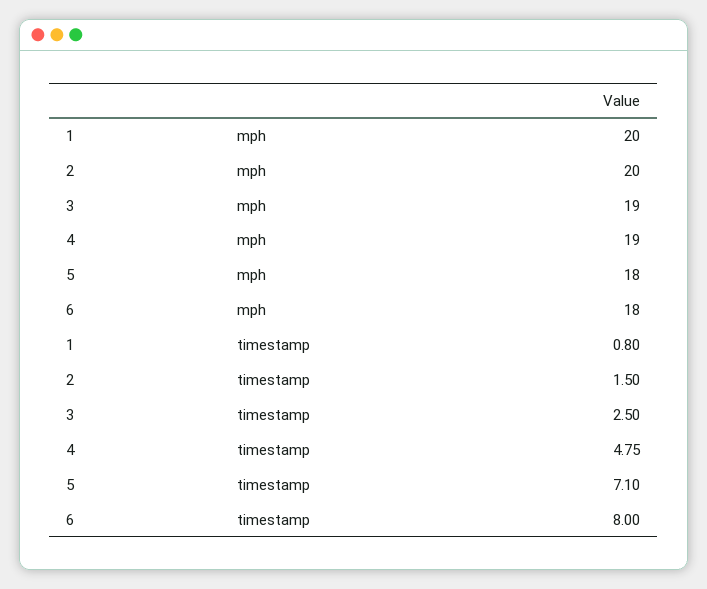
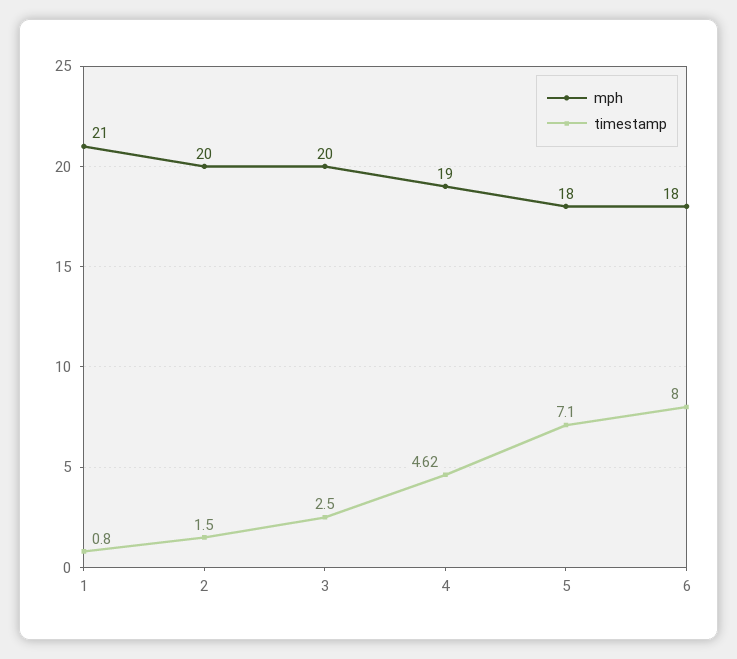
  {
    "mph": {
-     "1": 20,
+     "1": 21,
      "2": 20,
-     "3": 19,
+     "3": 20,
      "4": 19,
      "5": 18,
      "6": 18
    },
    "timestamp": {
      "1": 0.8,
      "2": 1.5,
      "3": 2.5,
-     "4": 4.75,
+     "4": 4.62,
      "5": 7.1,
      "6": 8
    }
  }

